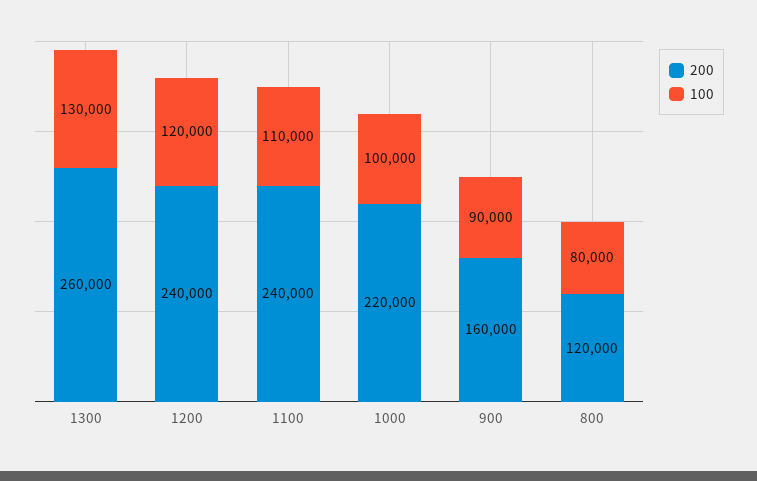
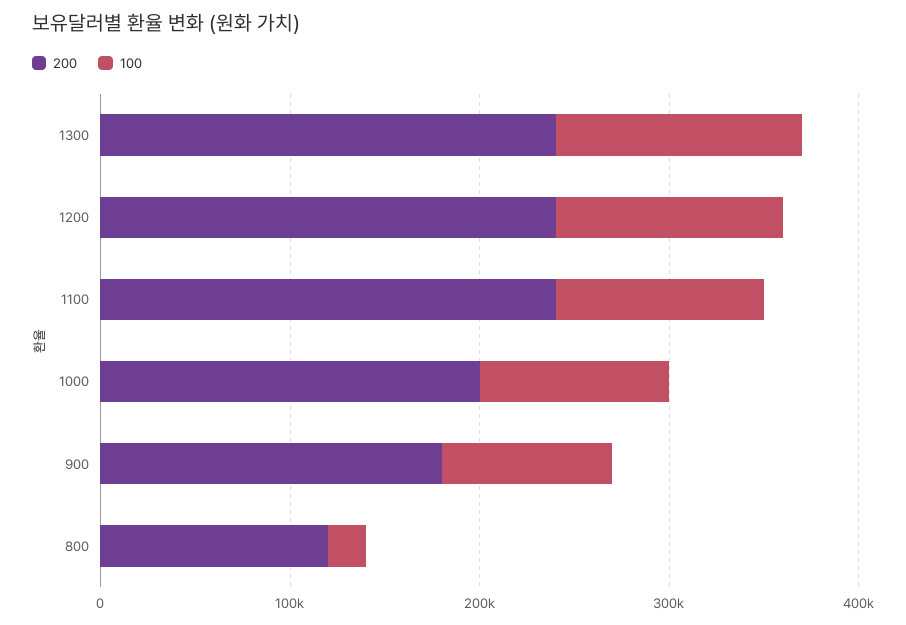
  {
    "200": {
-     "1300": 260000,
+     "1300": 240000,
      "1200": 240000,
      "1100": 240000,
-     "1000": 220000,
+     "1000": 200000,
-     "900": 160000,
+     "900": 180000,
      "800": 120000
    },
    "100": {
      "1300": 130000,
      "1200": 120000,
      "1100": 110000,
      "1000": 100000,
      "900": 90000,
-     "800": 80000
+     "800": 20000
    }
  }

